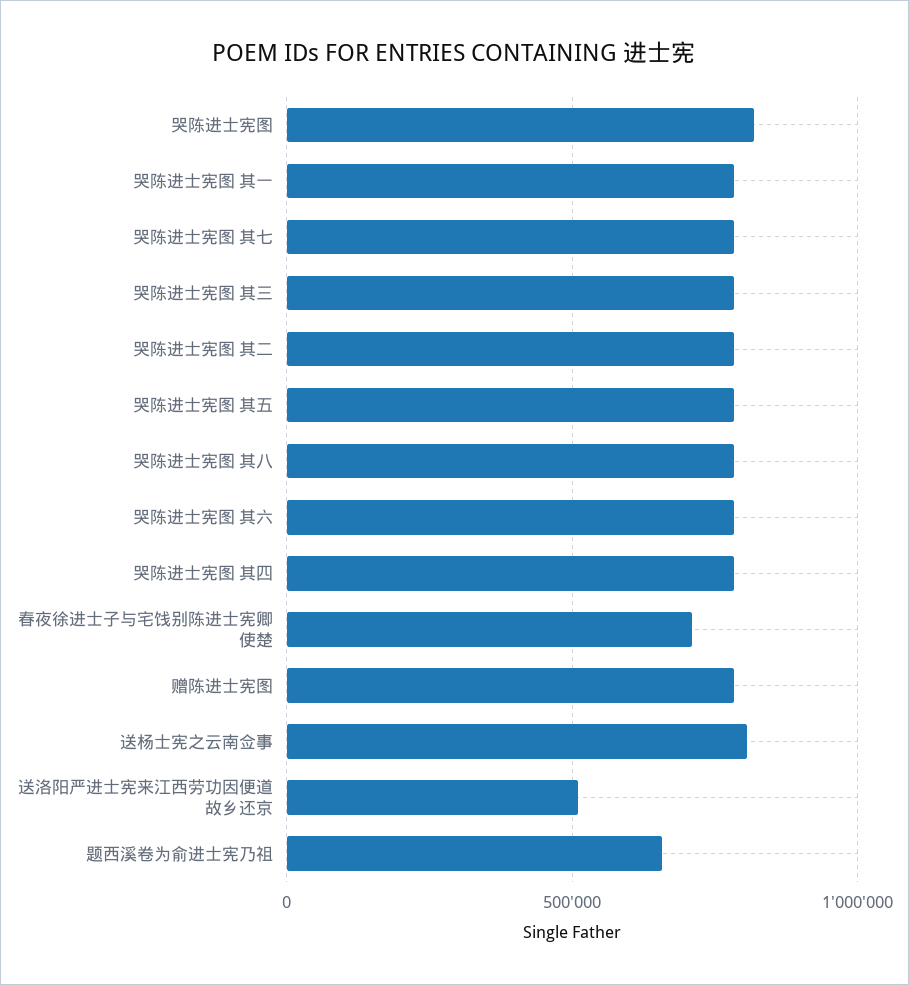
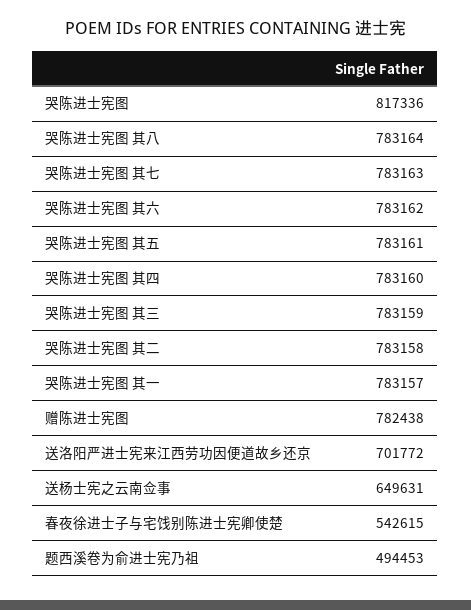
  {
    "哭陈进士宪图": 817336,
    "哭陈进士宪图 其一": 783157,
    "哭陈进士宪图 其七": 783163,
    "哭陈进士宪图 其三": 783159,
    "哭陈进士宪图 其二": 783158,
    "哭陈进士宪图 其五": 783161,
    "哭陈进士宪图 其八": 783164,
    "哭陈进士宪图 其六": 783162,
    "哭陈进士宪图 其四": 783160,
-   "春夜徐进士子与宅饯别陈进士宪卿使楚": 700000,
+   "春夜徐进士子与宅饯别陈进士宪卿使楚": 542615,
    "赠陈进士宪图": 782438,
-   "送杨士宪之云南佥事": 800000,
+   "送杨士宪之云南佥事": 649631,
-   "送洛阳严进士宪来江西劳功因便道故乡还京": 500000,
+   "送洛阳严进士宪来江西劳功因便道故乡还京": 701772,
-   "题西溪卷为俞进士宪乃祖": 650000
+   "题西溪卷为俞进士宪乃祖": 494453
  }

